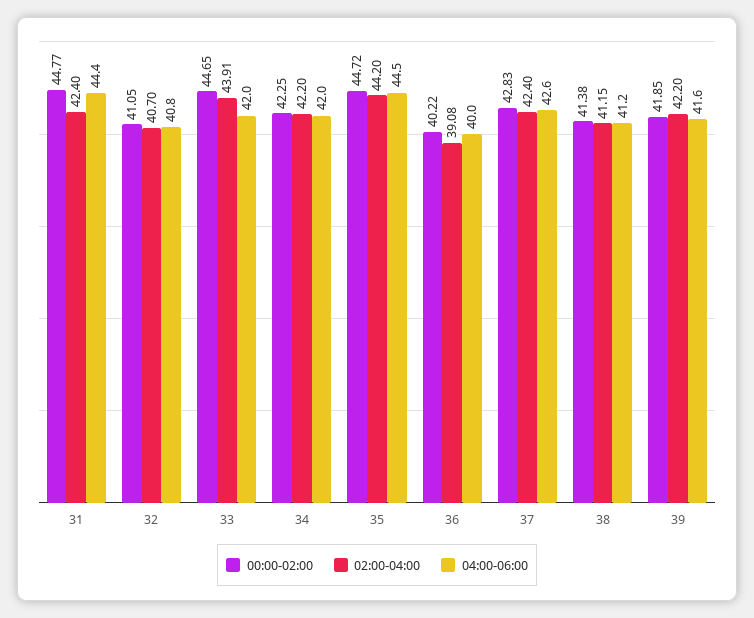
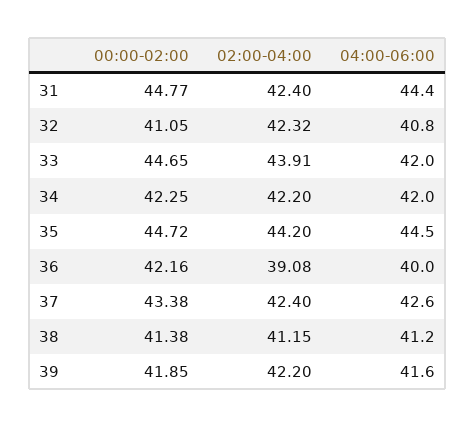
  {
    "00:00-02:00": {
      "31": 44.77,
      "32": 41.05,
      "33": 44.65,
      "34": 42.25,
      "35": 44.72,
-     "36": 40.22,
+     "36": 42.16,
-     "37": 42.83,
+     "37": 43.38,
      "38": 41.38,
      "39": 41.85
    },
    "02:00-04:00": {
      "31": 42.4,
-     "32": 40.7,
+     "32": 42.32,
      "33": 43.91,
      "34": 42.2,
      "35": 44.2,
      "36": 39.08,
      "37": 42.4,
      "38": 41.15,
      "39": 42.2
    },
    "04:00-06:00": {
      "31": 44.4,
      "32": 40.8,
      "33": 42,
      "34": 42,
      "35": 44.5,
      "36": 40,
      "37": 42.6,
      "38": 41.2,
      "39": 41.6
    }
  }

